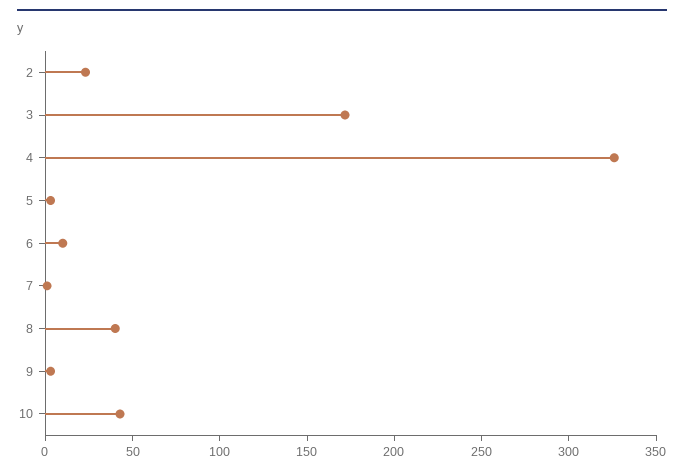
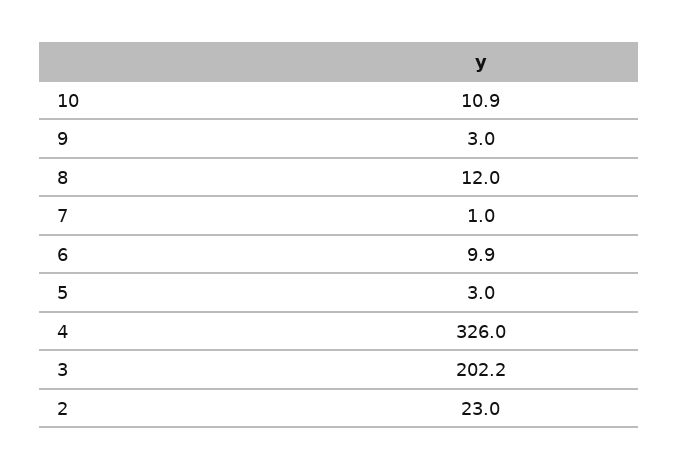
  {
    "2": 23,
-   "3": 170,
+   "3": 202.2,
    "4": 326,
    "5": 3,
    "6": 9.9,
    "7": 1,
-   "8": 40,
+   "8": 12,
    "9": 3,
-   "10": 40
+   "10": 10.9
  }

